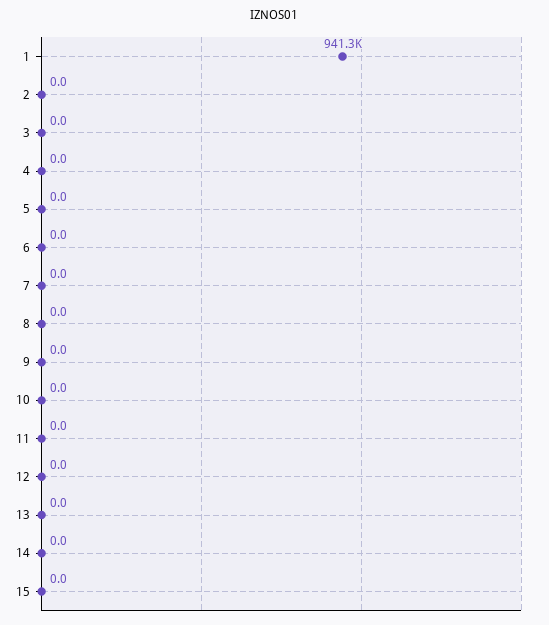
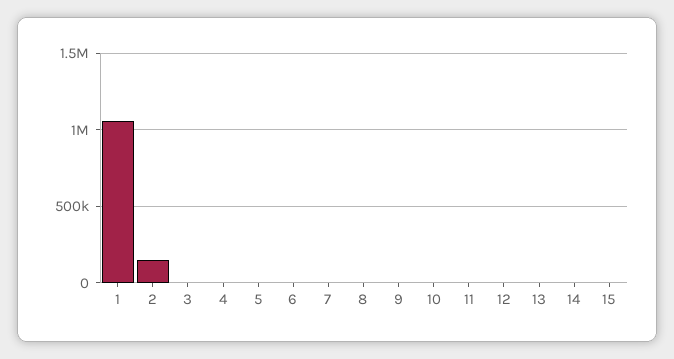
  {
-   "1": 941300,
+   "1": 1050000,
-   "2": 0,
+   "2": 150000,
    "3": 0,
    "4": 0,
    "5": 0,
    "6": 0,
    "7": 0,
    "8": 0,
    "9": 0,
    "10": 0,
    "11": 0,
    "12": 0,
    "13": 0,
    "14": 0,
    "15": 0
  }

